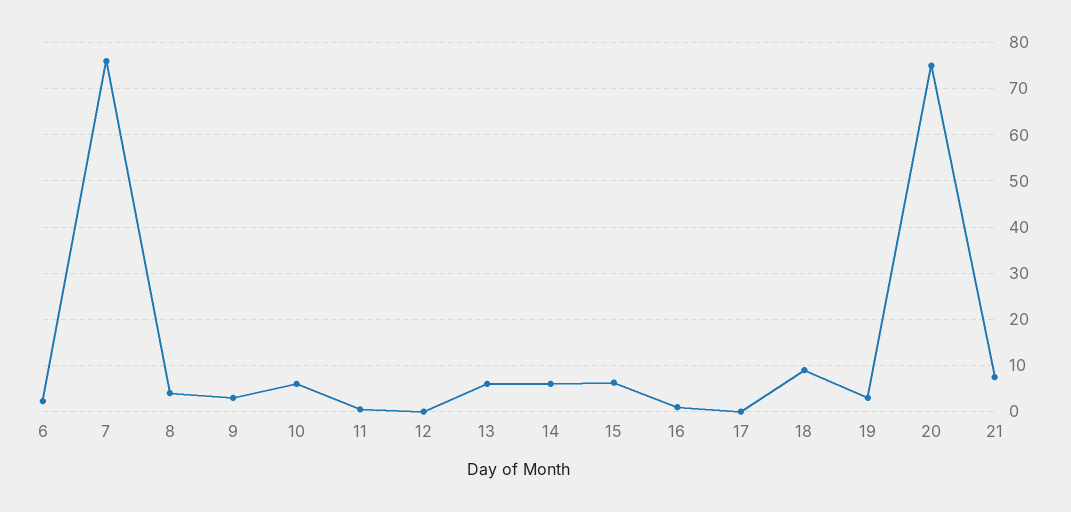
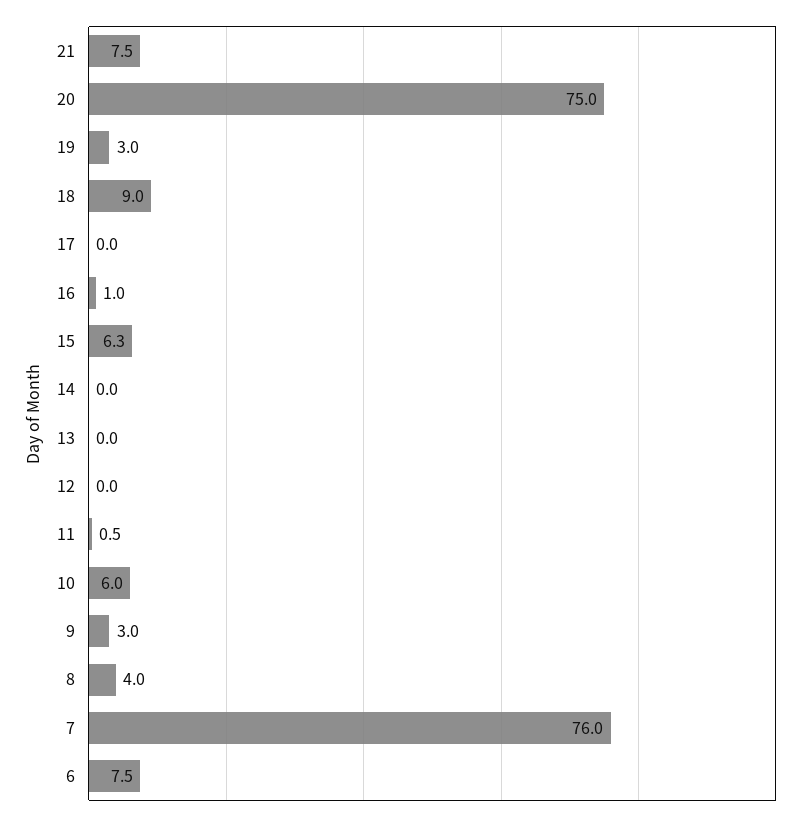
  {
-   "6": 2,
+   "6": 7.5,
    "7": 76,
    "8": 4,
    "9": 3,
    "10": 6,
    "11": 0.5,
    "12": 0,
-   "13": 6,
+   "13": 0,
-   "14": 6,
+   "14": 0,
    "15": 6.3,
    "16": 1,
    "17": 0,
    "18": 9,
    "19": 3,
    "20": 75,
    "21": 7.5
  }

